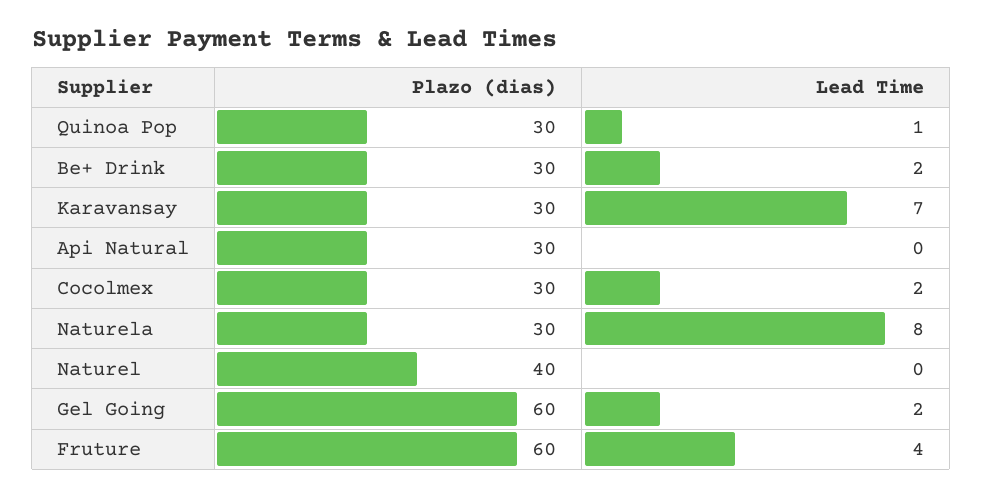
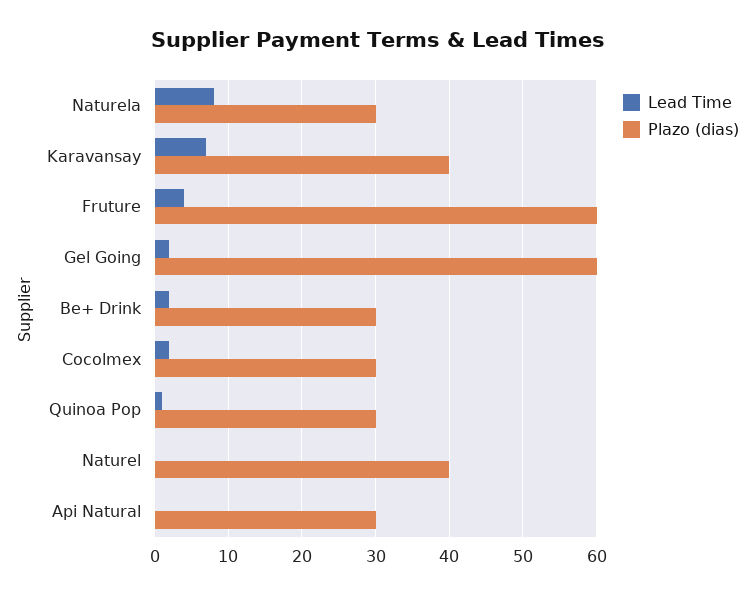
  {
    "Plazo (dias)": {
      "Quinoa Pop": 30,
      "Be+ Drink": 30,
-     "Karavansay": 30,
+     "Karavansay": 40,
      "Api Natural": 30,
      "Cocolmex": 30,
      "Naturela": 30,
      "Naturel": 40,
      "Gel Going": 60,
      "Fruture": 60
    },
    "Lead Time": {
      "Quinoa Pop": 1,
      "Be+ Drink": 2,
      "Karavansay": 7,
      "Api Natural": 0,
      "Cocolmex": 2,
      "Naturela": 8,
      "Naturel": 0,
      "Gel Going": 2,
      "Fruture": 4
    }
  }

